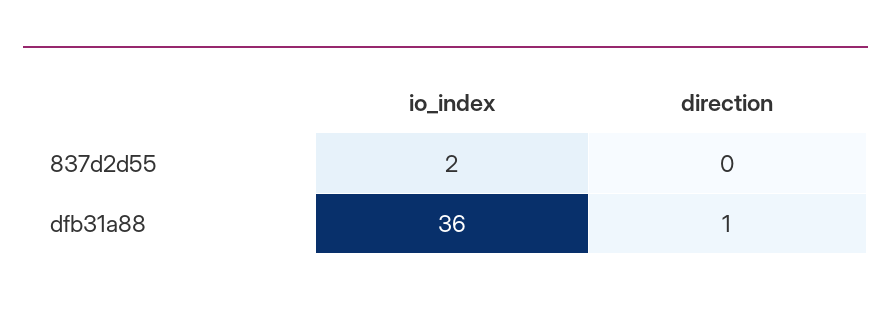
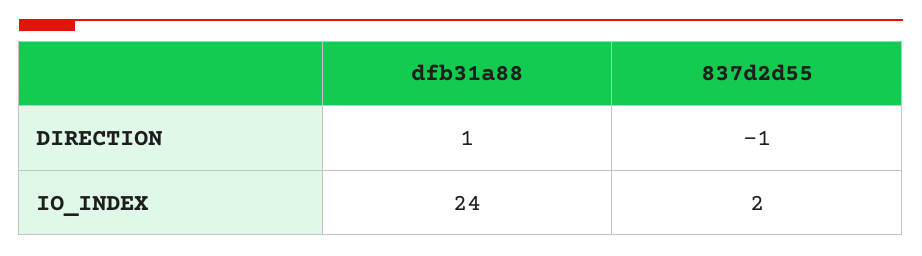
  {
    "io_index": {
      "837d2d55": 2,
-     "dfb31a88": 36
+     "dfb31a88": 24
    },
    "direction": {
-     "837d2d55": 0,
+     "837d2d55": -1,
      "dfb31a88": 1
    }
  }

